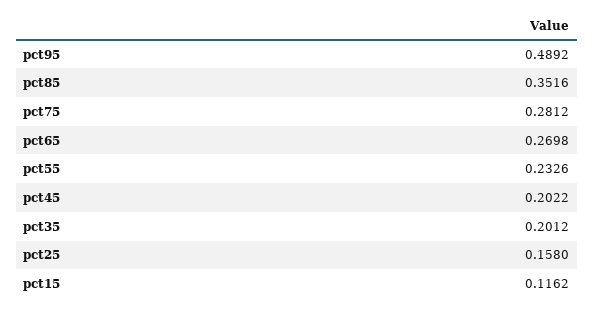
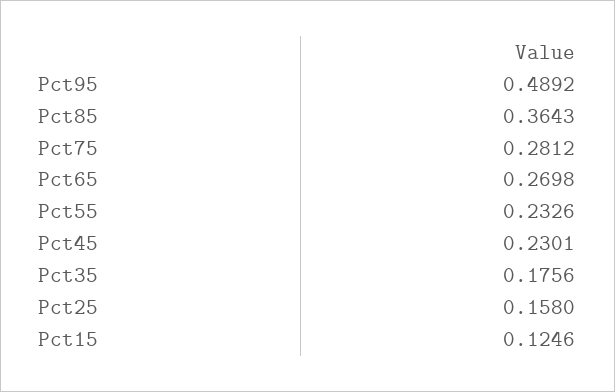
  {
    "pct95": 0.4892,
-   "pct85": 0.3516,
+   "pct85": 0.3643,
    "pct75": 0.2812,
    "pct65": 0.2698,
    "pct55": 0.2326,
-   "pct45": 0.2022,
+   "pct45": 0.2301,
-   "pct35": 0.2012,
+   "pct35": 0.1756,
    "pct25": 0.158,
-   "pct15": 0.1162
+   "pct15": 0.1246
  }

